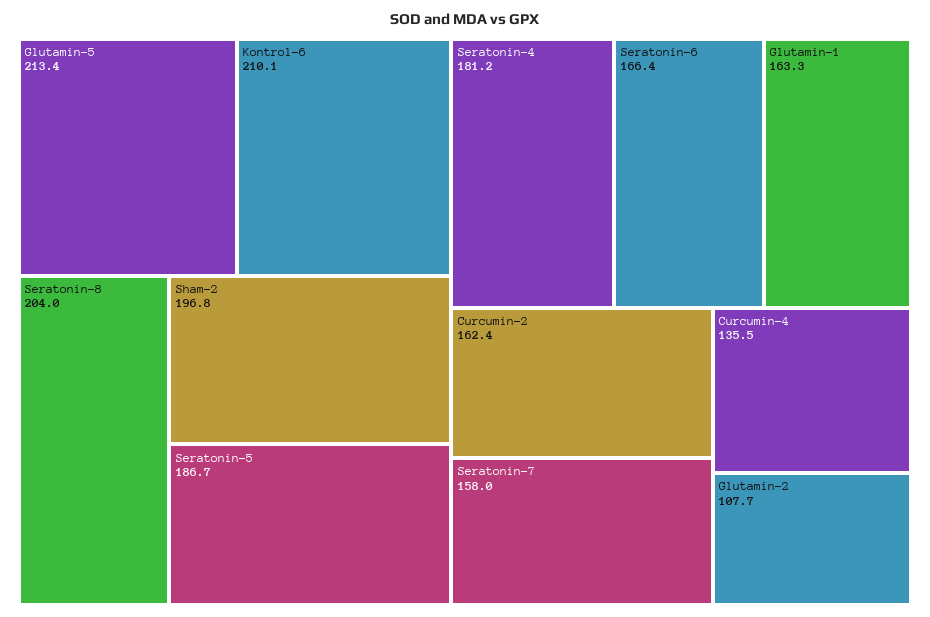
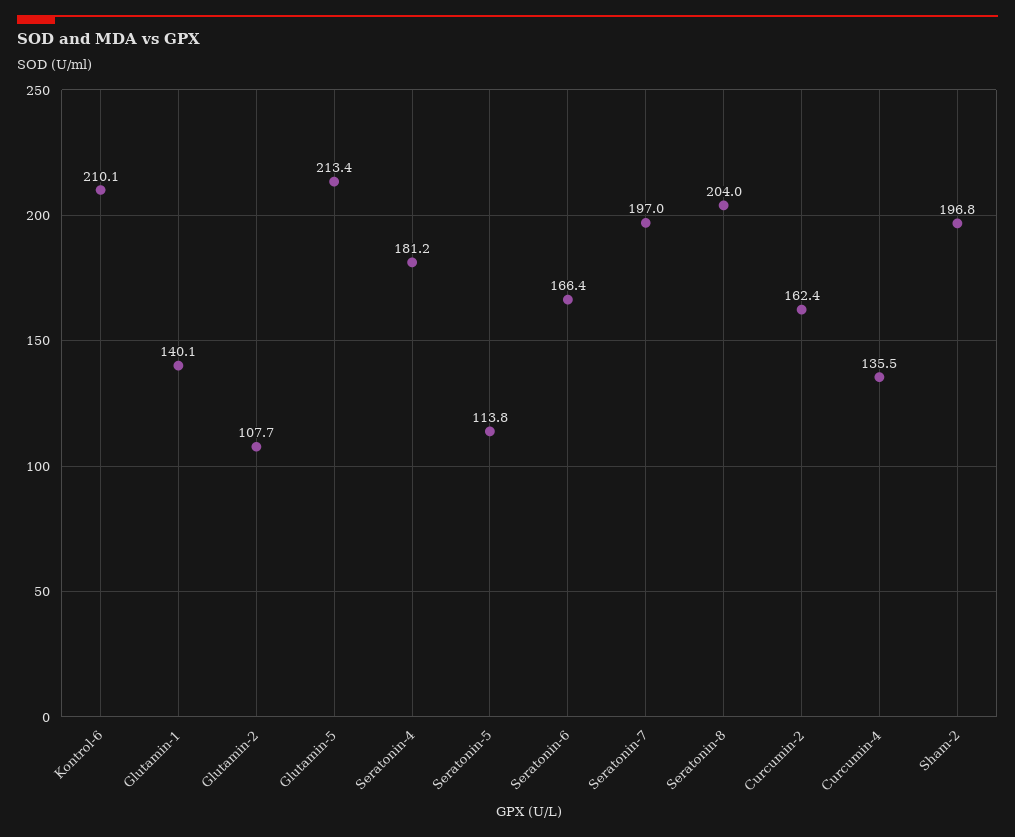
  {
    "Glutamin-5": 213.4,
    "Kontrol-6": 210.1,
    "Seratonin-8": 204,
    "Sham-2": 196.8,
-   "Seratonin-5": 186.7,
+   "Seratonin-5": 113.8,
    "Seratonin-4": 181.2,
    "Seratonin-6": 166.4,
-   "Glutamin-1": 163.3,
+   "Glutamin-1": 140.1,
    "Curcumin-2": 162.4,
-   "Seratonin-7": 158,
+   "Seratonin-7": 197,
    "Curcumin-4": 135.5,
    "Glutamin-2": 107.7
  }

